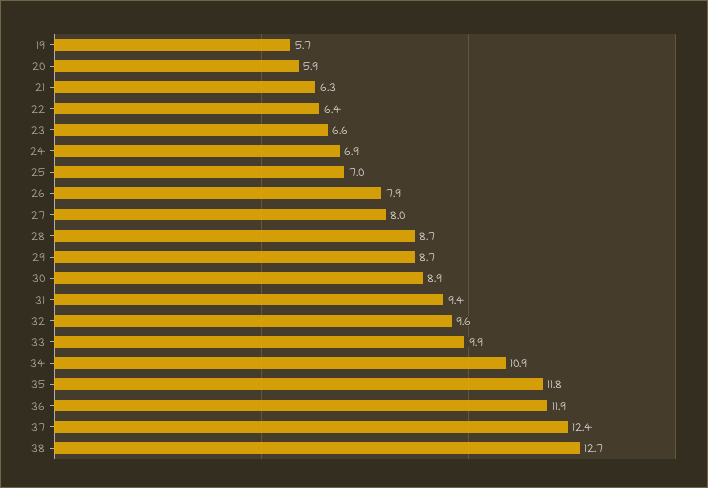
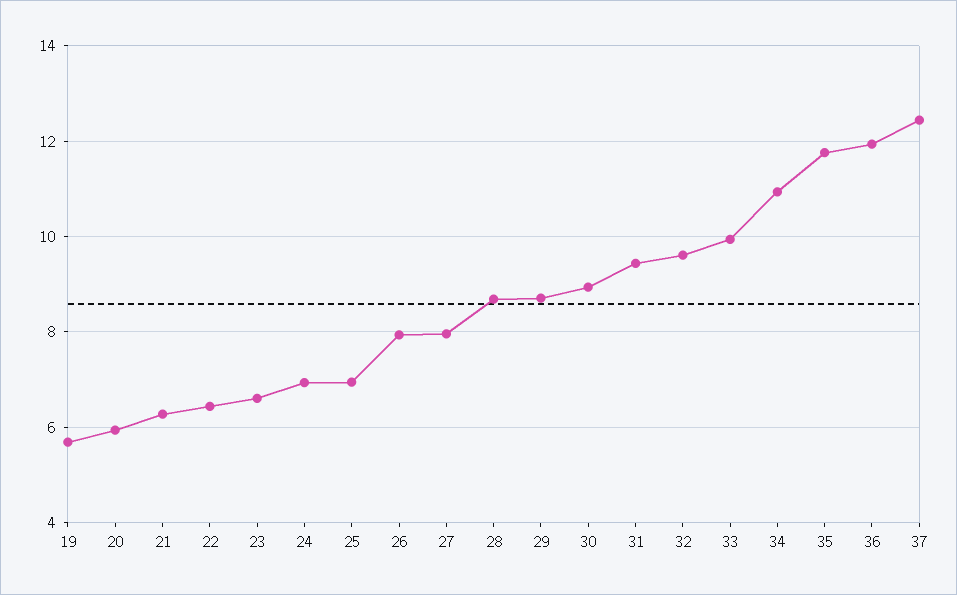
  {
    "19": 5.7,
    "20": 5.9,
    "21": 6.3,
    "22": 6.4,
    "23": 6.6,
    "24": 6.9,
    "25": 7,
    "26": 7.9,
    "27": 8,
    "28": 8.7,
    "29": 8.7,
    "30": 8.9,
    "31": 9.4,
    "32": 9.6,
    "33": 9.9,
    "34": 10.9,
    "35": 11.8,
    "36": 11.9,
-   "37": 12.4,
+   "37": 12.4
-   "38": 12.7
  }

